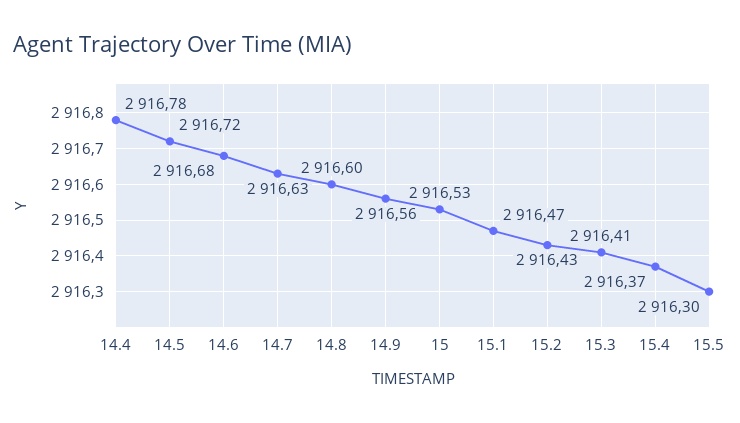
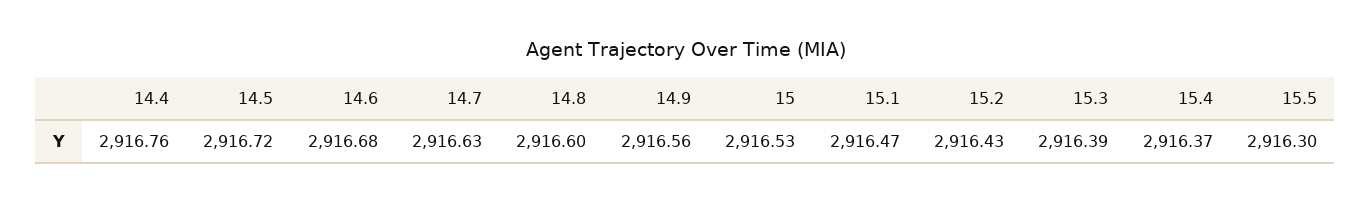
  {
-   "14.4": 2916.78,
+   "14.4": 2916.76,
    "14.5": 2916.72,
    "14.6": 2916.68,
    "14.7": 2916.63,
    "14.8": 2916.6,
    "14.9": 2916.56,
    "15": 2916.53,
    "15.1": 2916.47,
    "15.2": 2916.43,
-   "15.3": 2916.41,
+   "15.3": 2916.39,
    "15.4": 2916.37,
    "15.5": 2916.3
  }

